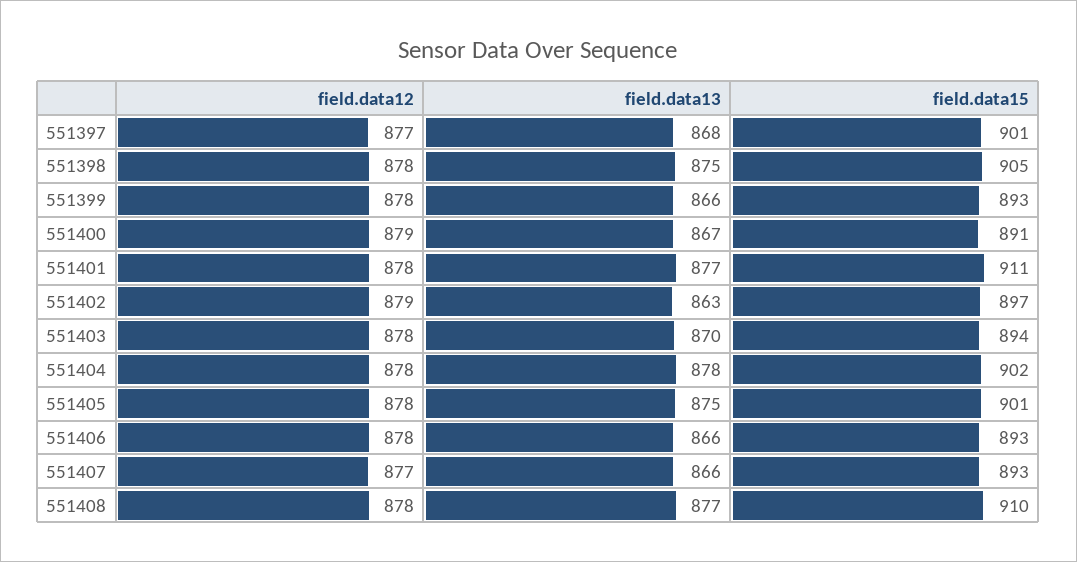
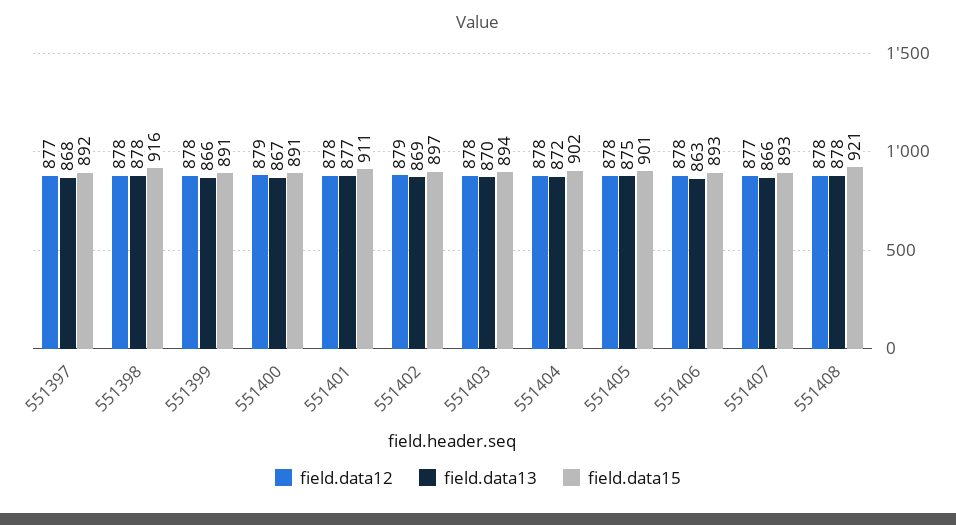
  {
    "field.data12": {
      "551397": 877,
      "551398": 878,
      "551399": 878,
      "551400": 879,
      "551401": 878,
      "551402": 879,
      "551403": 878,
      "551404": 878,
      "551405": 878,
      "551406": 878,
      "551407": 877,
      "551408": 878
    },
    "field.data13": {
      "551397": 868,
-     "551398": 875,
+     "551398": 878,
      "551399": 866,
      "551400": 867,
      "551401": 877,
-     "551402": 863,
+     "551402": 869,
      "551403": 870,
-     "551404": 878,
+     "551404": 872,
      "551405": 875,
-     "551406": 866,
+     "551406": 863,
      "551407": 866,
-     "551408": 877
+     "551408": 878
    },
    "field.data15": {
-     "551397": 901,
+     "551397": 892,
-     "551398": 905,
+     "551398": 916,
-     "551399": 893,
+     "551399": 891,
      "551400": 891,
      "551401": 911,
      "551402": 897,
      "551403": 894,
      "551404": 902,
      "551405": 901,
      "551406": 893,
      "551407": 893,
-     "551408": 910
+     "551408": 921
    }
  }

